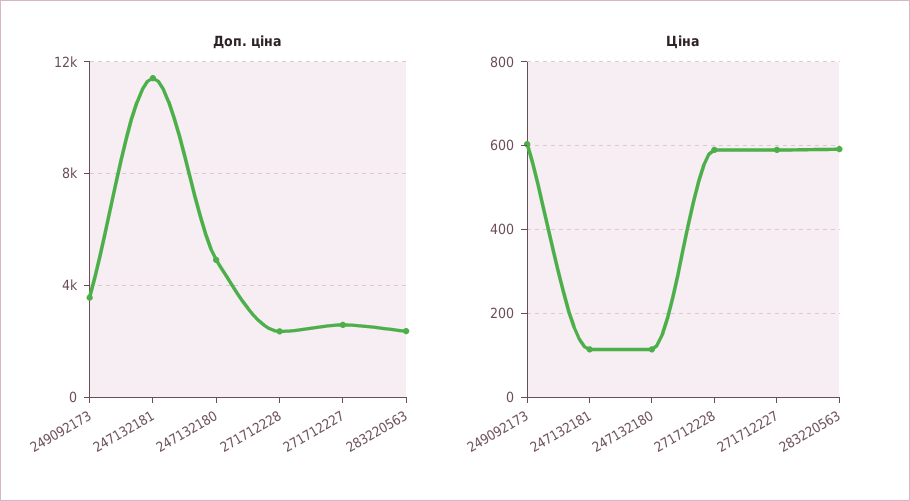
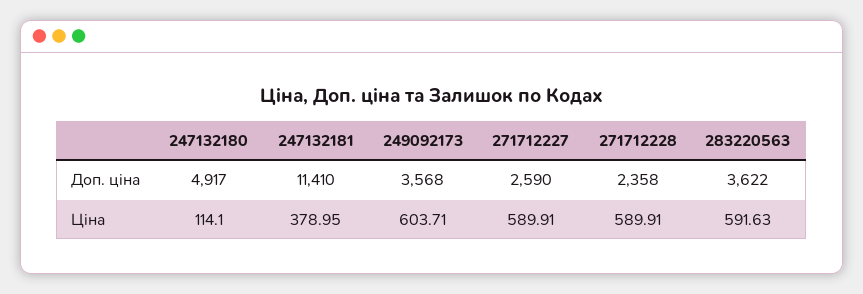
  {
    "Доп. ціна": {
      "249092173": 3568,
      "247132181": 11410,
      "247132180": 4917,
      "271712228": 2358,
      "271712227": 2590,
-     "283220563": 2500
+     "283220563": 3622
    },
    "Ціна": {
      "249092173": 603.71,
-     "247132181": 120,
+     "247132181": 378.95,
      "247132180": 114.1,
      "271712228": 589.91,
      "271712227": 589.91,
      "283220563": 591.63
    }
  }

